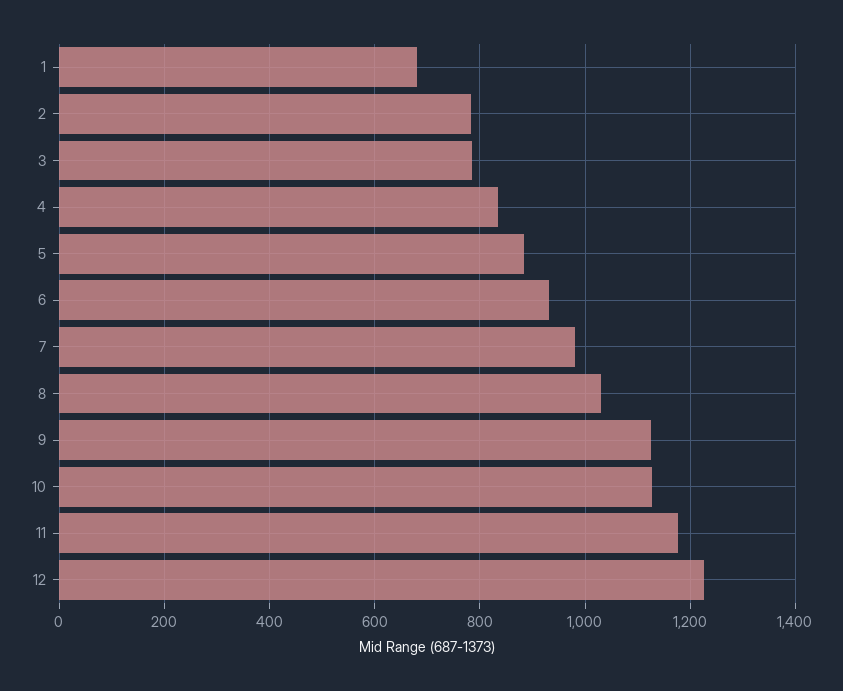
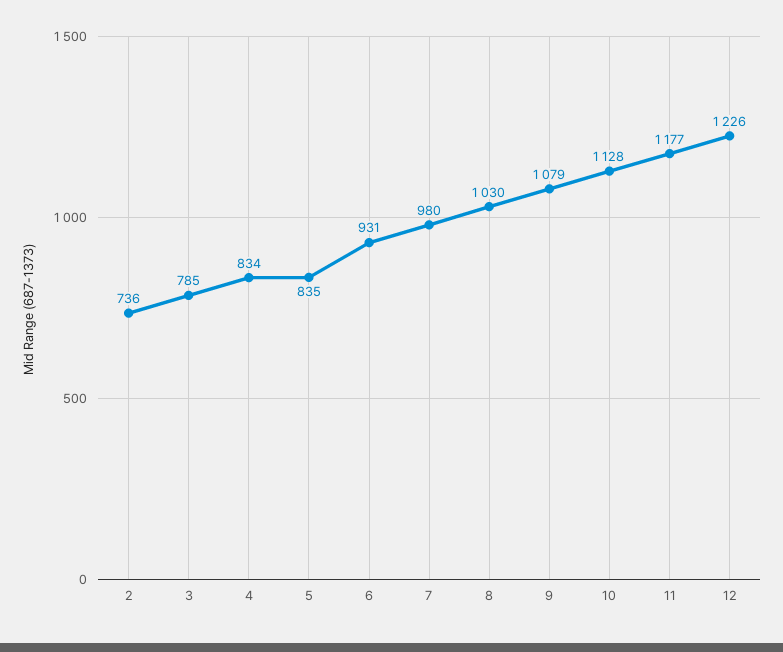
  {
-   "1": 680,
-   "2": 780,
+   "2": 736,
    "3": 785,
    "4": 834,
-   "5": 880,
+   "5": 835,
    "6": 931,
    "7": 980,
    "8": 1030,
-   "9": 1120,
+   "9": 1079,
    "10": 1128,
    "11": 1177,
    "12": 1226
  }

